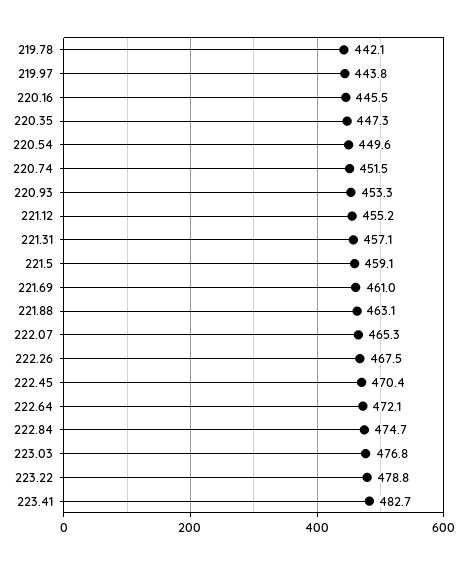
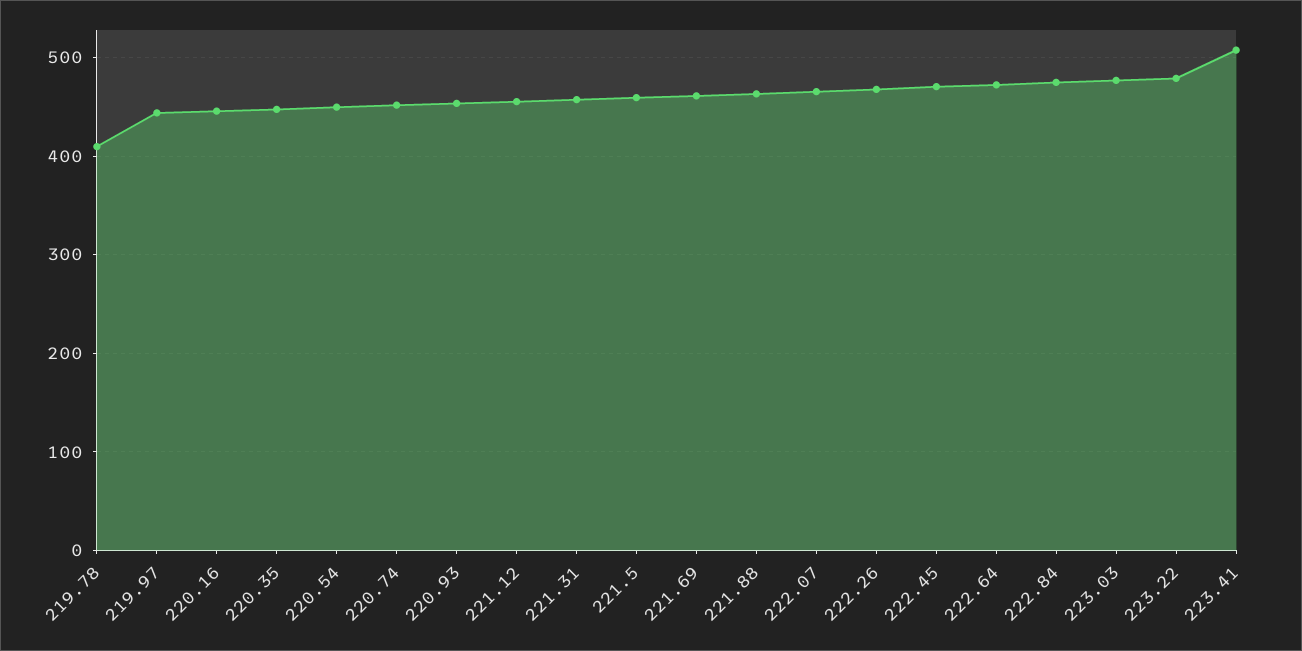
  {
-   "219.78": 442.1,
+   "219.78": 410,
    "219.97": 443.8,
    "220.16": 445.5,
    "220.35": 447.3,
    "220.54": 449.6,
    "220.74": 451.5,
    "220.93": 453.3,
    "221.12": 455.2,
    "221.31": 457.1,
    "221.5": 459.1,
    "221.69": 461,
    "221.88": 463.1,
    "222.07": 465.3,
    "222.26": 467.5,
    "222.45": 470.4,
    "222.64": 472.1,
    "222.84": 474.7,
    "223.03": 476.8,
    "223.22": 478.8,
-   "223.41": 482.7
+   "223.41": 510
  }

